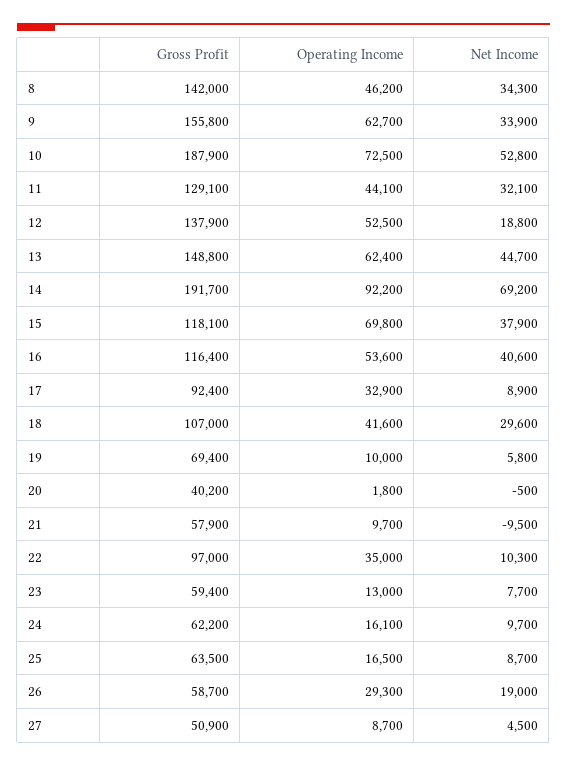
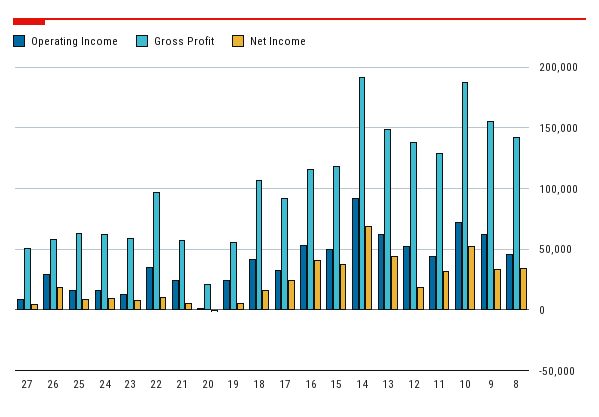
  {
    "Gross Profit": {
      "8": 142000,
      "9": 155800,
      "10": 187900,
      "11": 129100,
      "12": 137900,
      "13": 148800,
      "14": 191700,
      "15": 118100,
      "16": 116400,
      "17": 92400,
      "18": 107000,
-     "19": 69400,
+     "19": 55000,
-     "20": 40200,
+     "20": 20000,
      "21": 57900,
      "22": 97000,
      "23": 59400,
      "24": 62200,
      "25": 63500,
      "26": 58700,
      "27": 50900
    },
    "Operating Income": {
      "8": 46200,
      "9": 62700,
      "10": 72500,
      "11": 44100,
      "12": 52500,
      "13": 62400,
      "14": 92200,
-     "15": 69800,
+     "15": 50000,
      "16": 53600,
      "17": 32900,
      "18": 41600,
-     "19": 10000,
+     "19": 25000,
      "20": 1800,
-     "21": 9700,
+     "21": 25000,
      "22": 35000,
      "23": 13000,
      "24": 16100,
      "25": 16500,
      "26": 29300,
      "27": 8700
    },
    "Net Income": {
      "8": 34300,
      "9": 33900,
      "10": 52800,
      "11": 32100,
      "12": 18800,
      "13": 44700,
      "14": 69200,
      "15": 37900,
      "16": 40600,
-     "17": 8900,
+     "17": 25000,
-     "18": 29600,
+     "18": 15000,
      "19": 5800,
      "20": -500,
-     "21": -9500,
+     "21": 5000,
      "22": 10300,
      "23": 7700,
      "24": 9700,
      "25": 8700,
      "26": 19000,
      "27": 4500
    }
  }

